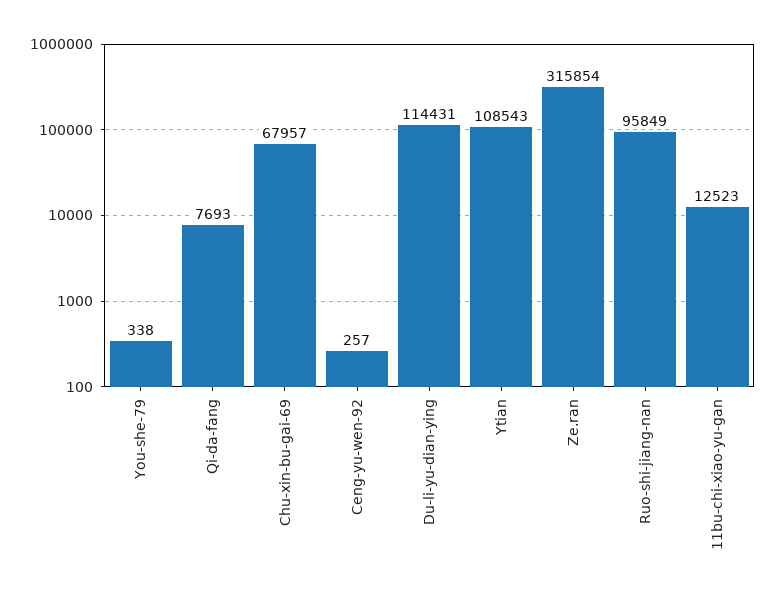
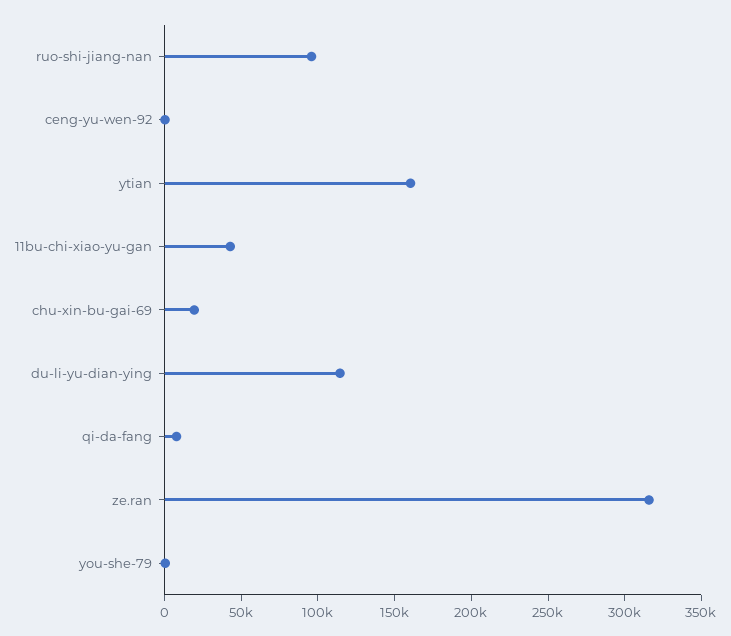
  {
    "You-she-79": 338,
    "Qi-da-fang": 7693,
-   "Chu-xin-bu-gai-69": 67957,
+   "Chu-xin-bu-gai-69": 20000,
    "Ceng-yu-wen-92": 257,
    "Du-li-yu-dian-ying": 114431,
-   "Ytian": 108543,
+   "Ytian": 160000,
    "Ze.ran": 315854,
    "Ruo-shi-jiang-nan": 95849,
-   "11bu-chi-xiao-yu-gan": 12523
+   "11bu-chi-xiao-yu-gan": 40000
  }

